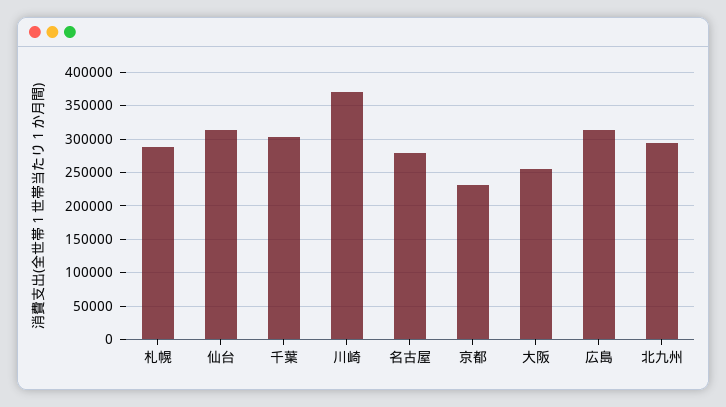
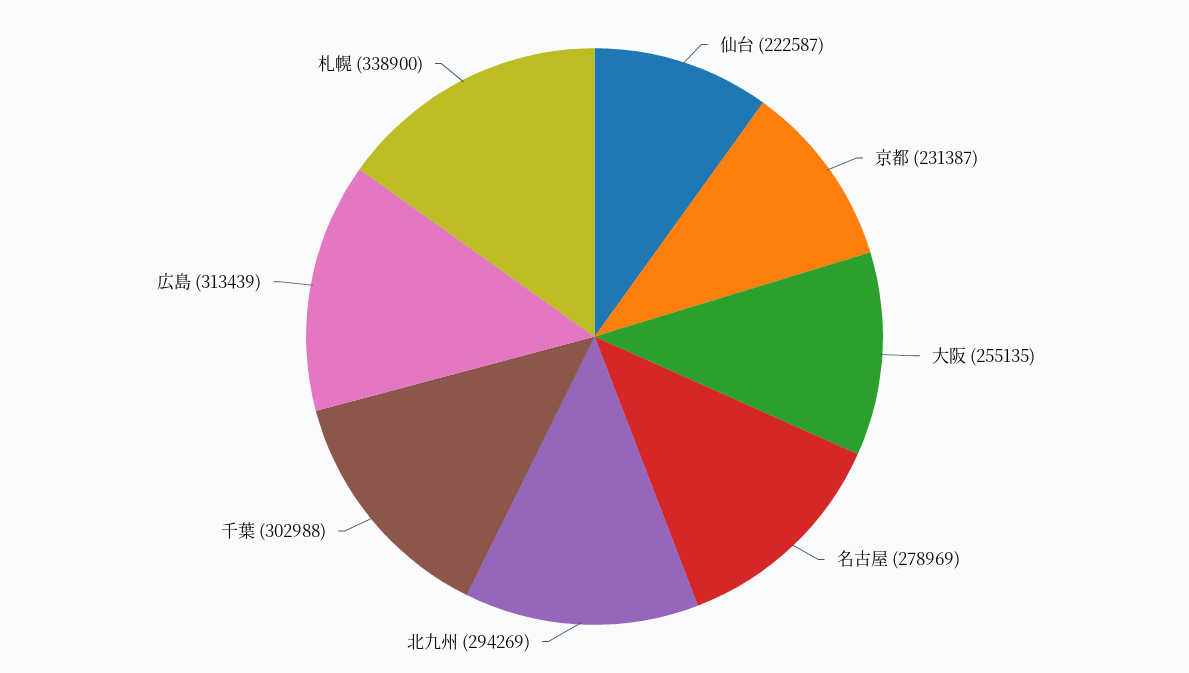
  {
-   "札幌": 290000,
+   "札幌": 338900,
-   "仙台": 310000,
+   "仙台": 222587,
    "千葉": 302988,
-   "川崎": 370000,
    "名古屋": 278969,
    "京都": 231387,
    "大阪": 255135,
    "広島": 313439,
    "北九州": 294269
  }

